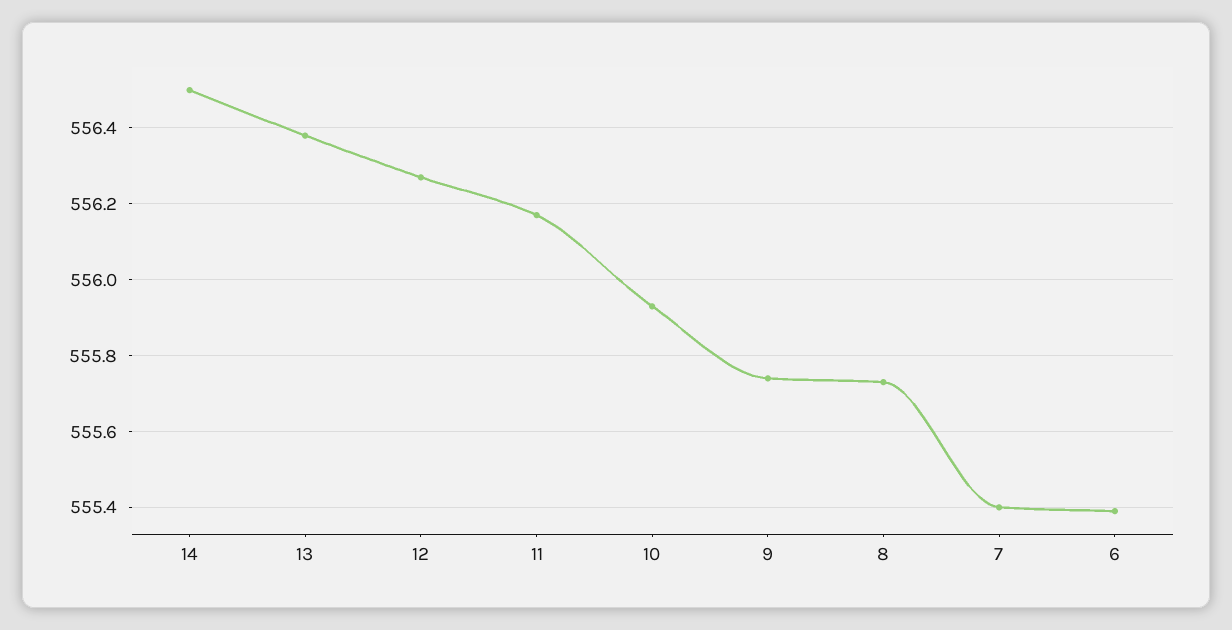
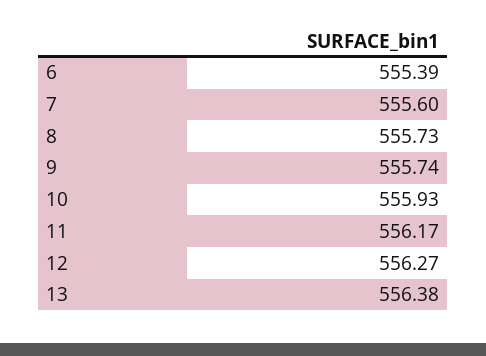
  {
-   "14": 556.5,
    "13": 556.38,
    "12": 556.27,
    "11": 556.17,
    "10": 555.93,
    "9": 555.74,
    "8": 555.73,
-   "7": 555.4,
+   "7": 555.6,
    "6": 555.39
  }

